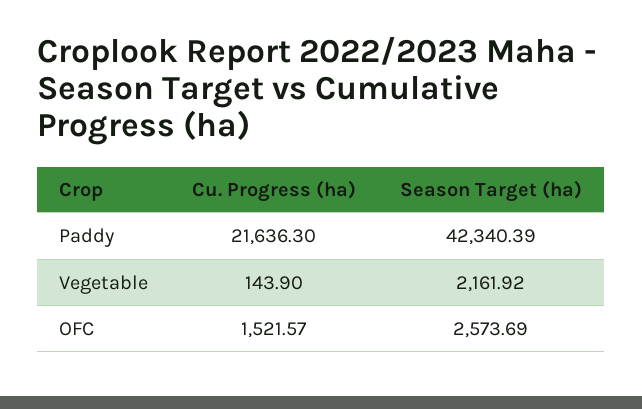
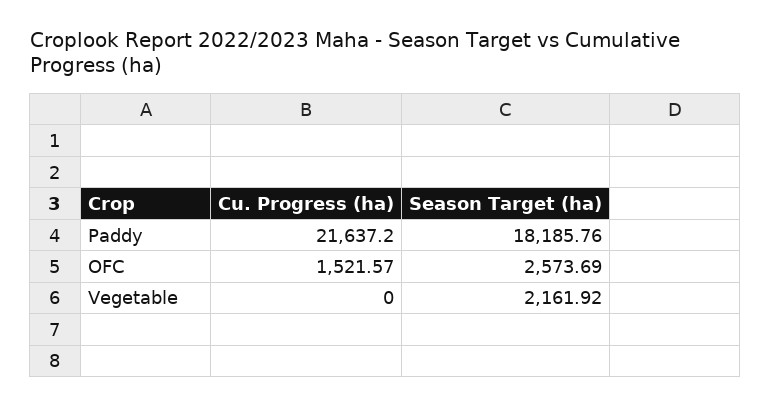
  {
    "Cu. Progress (ha)": {
-     "Paddy": 21636.3,
+     "Paddy": 21637.2,
-     "Vegetable": 143.9,
+     "Vegetable": 0,
      "OFC": 1521.57
    },
    "Season Target (ha)": {
-     "Paddy": 42340.39,
+     "Paddy": 18185.76,
      "Vegetable": 2161.92,
      "OFC": 2573.69
    }
  }

